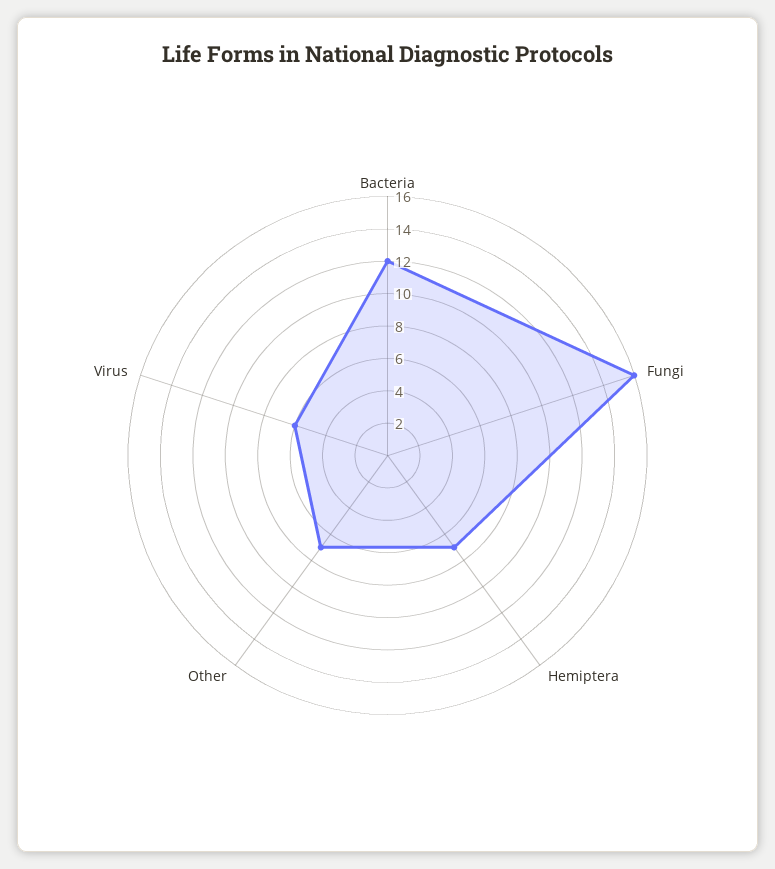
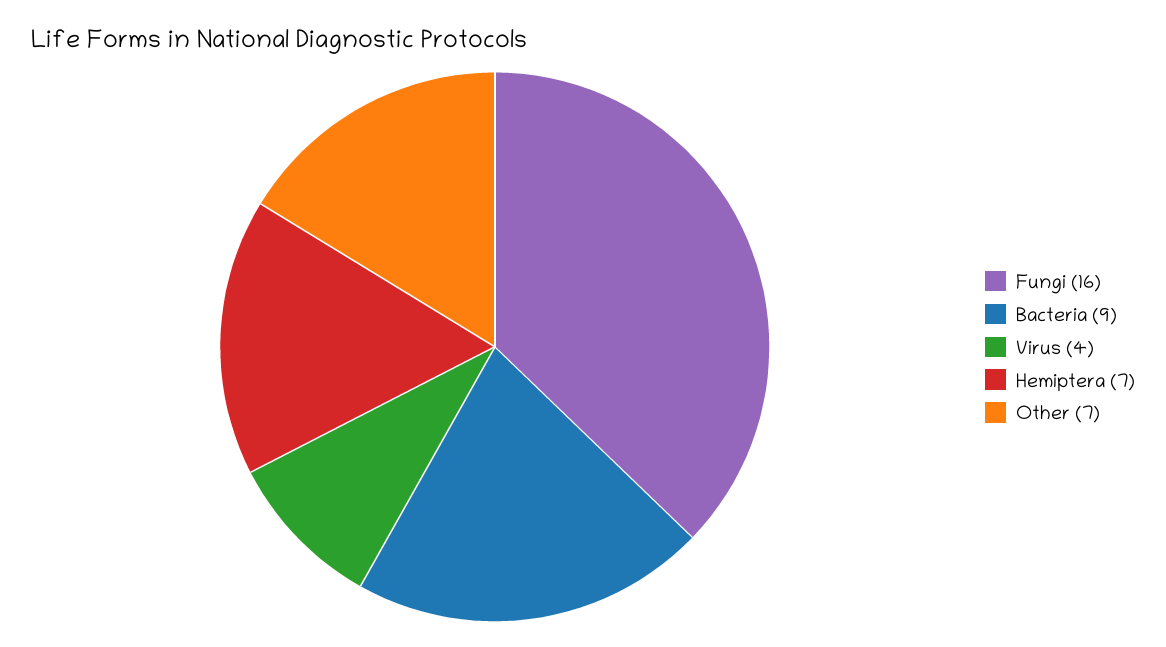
  {
-   "Bacteria": 12,
+   "Bacteria": 9,
    "Fungi": 16,
    "Hemiptera": 7,
    "Other": 7,
-   "Virus": 6
+   "Virus": 4
  }

